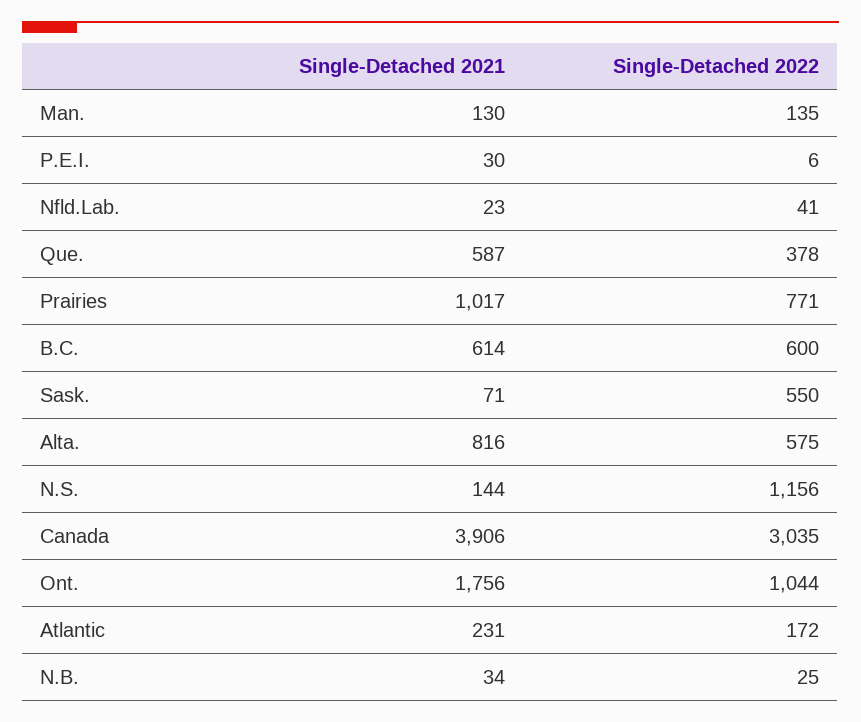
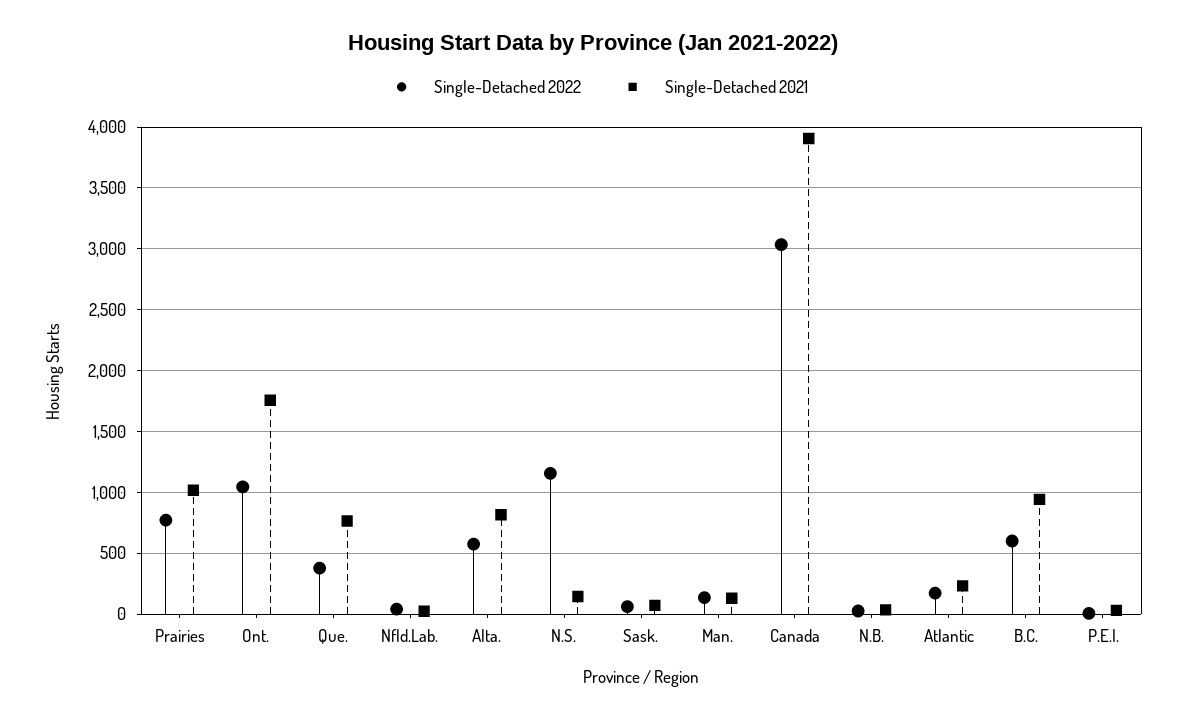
  {
    "Single-Detached 2021": {
      "Man.": 130,
      "P.E.I.": 30,
      "Nfld.Lab.": 23,
-     "Que.": 587,
+     "Que.": 750,
      "Prairies": 1017,
-     "B.C.": 614,
+     "B.C.": 950,
      "Sask.": 71,
      "Alta.": 816,
      "N.S.": 144,
      "Canada": 3906,
      "Ont.": 1756,
      "Atlantic": 231,
      "N.B.": 34
    },
    "Single-Detached 2022": {
      "Man.": 135,
      "P.E.I.": 6,
      "Nfld.Lab.": 41,
      "Que.": 378,
      "Prairies": 771,
      "B.C.": 600,
-     "Sask.": 550,
+     "Sask.": 50,
      "Alta.": 575,
      "N.S.": 1156,
      "Canada": 3035,
      "Ont.": 1044,
      "Atlantic": 172,
      "N.B.": 25
    }
  }

